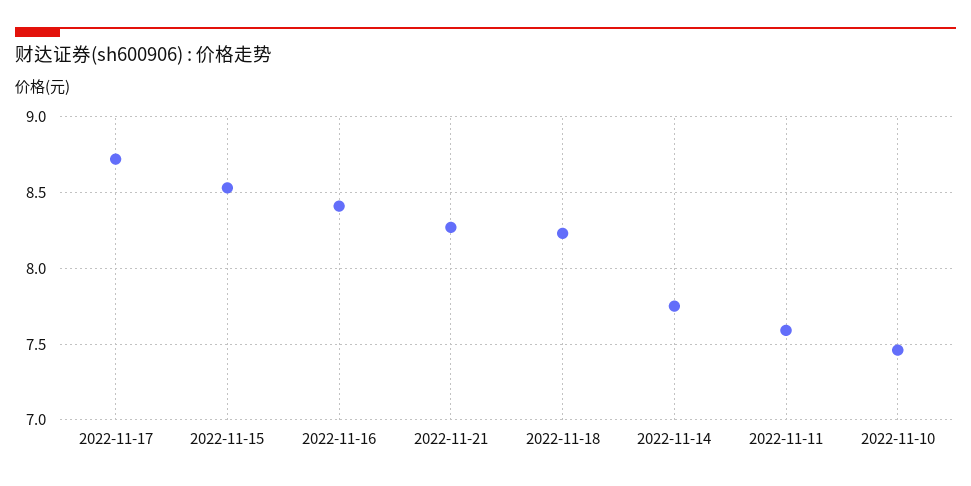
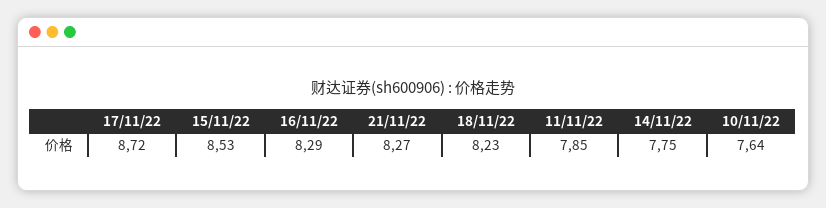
  {
    "2022-11-17": 8.72,
    "2022-11-15": 8.53,
-   "2022-11-16": 8.4,
+   "2022-11-16": 8.29,
    "2022-11-21": 8.27,
    "2022-11-18": 8.23,
    "2022-11-14": 7.75,
-   "2022-11-11": 7.6,
+   "2022-11-11": 7.85,
-   "2022-11-10": 7.45
+   "2022-11-10": 7.64
  }

